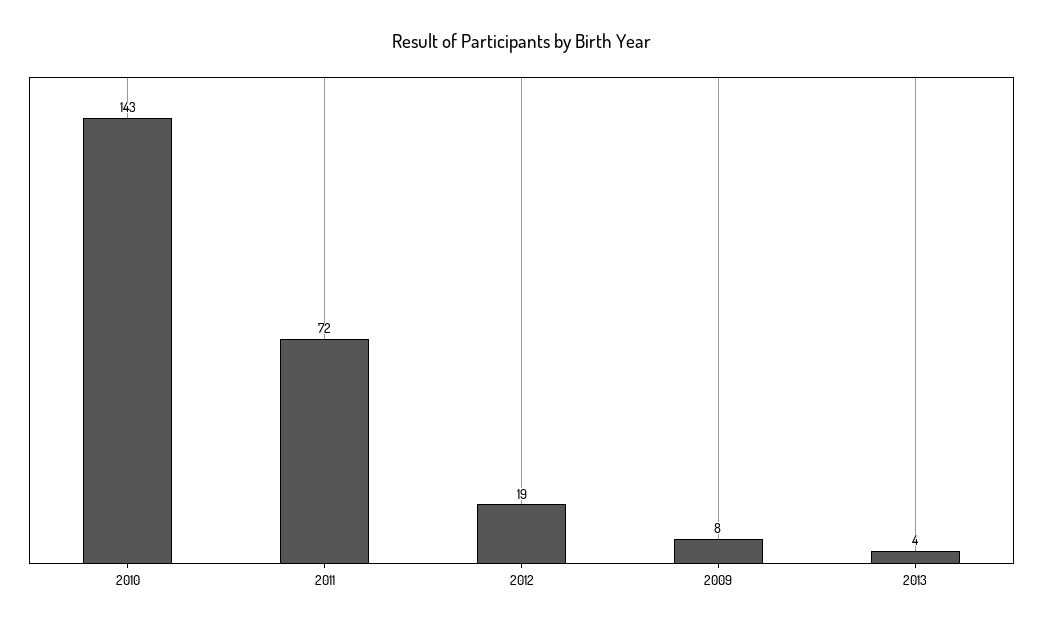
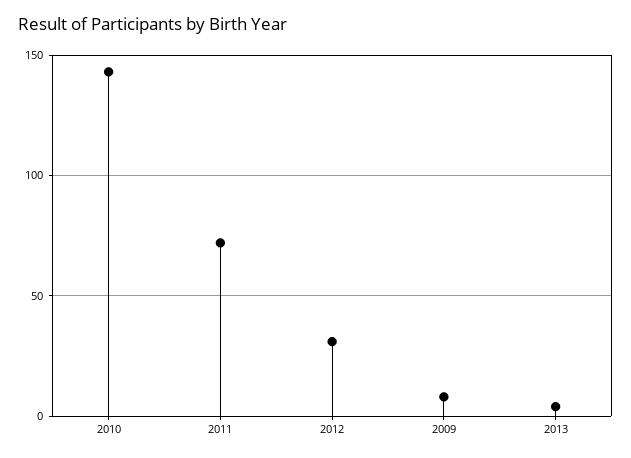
  {
    "2010": 143,
    "2011": 72,
-   "2012": 19,
+   "2012": 30,
    "2009": 8,
    "2013": 4
  }

